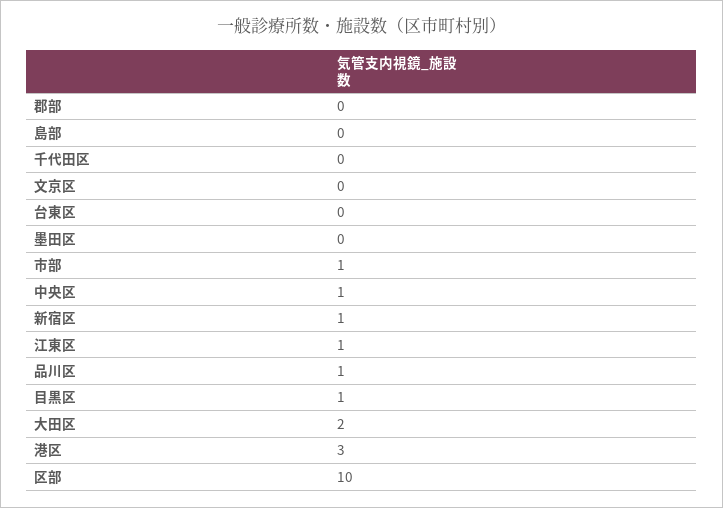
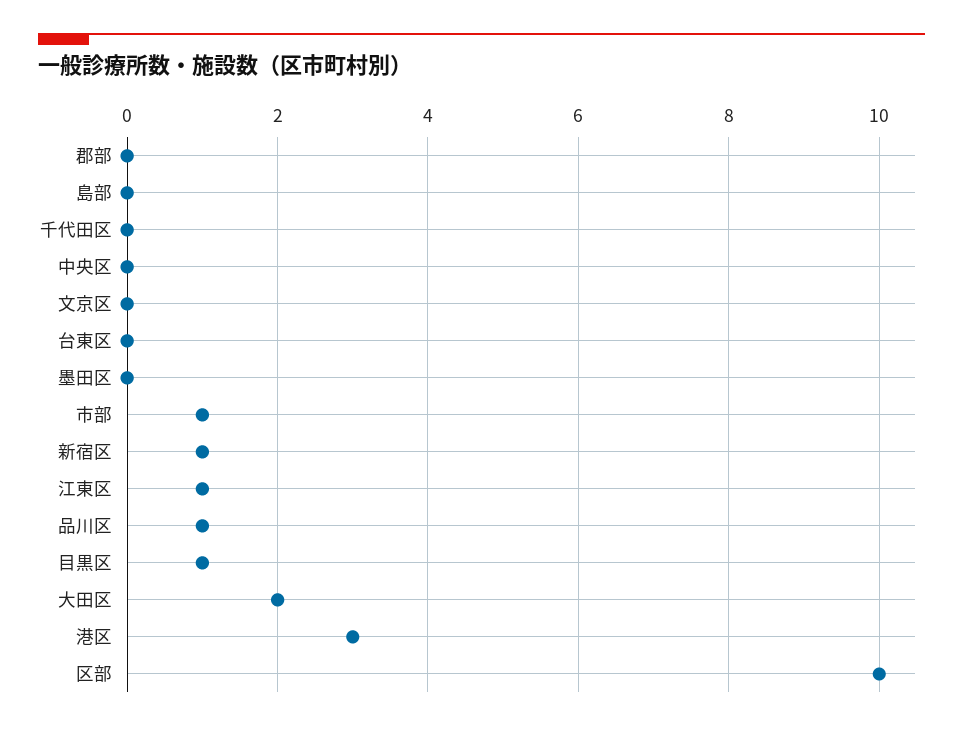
  {
    "郡部": 0,
    "島部": 0,
    "千代田区": 0,
    "文京区": 0,
    "台東区": 0,
    "墨田区": 0,
    "市部": 1,
-   "中央区": 1,
+   "中央区": 0,
    "新宿区": 1,
    "江東区": 1,
    "品川区": 1,
    "目黒区": 1,
    "大田区": 2,
    "港区": 3,
    "区部": 10
  }

